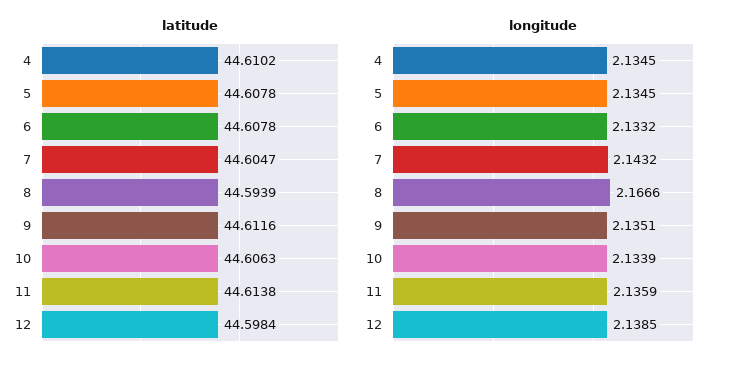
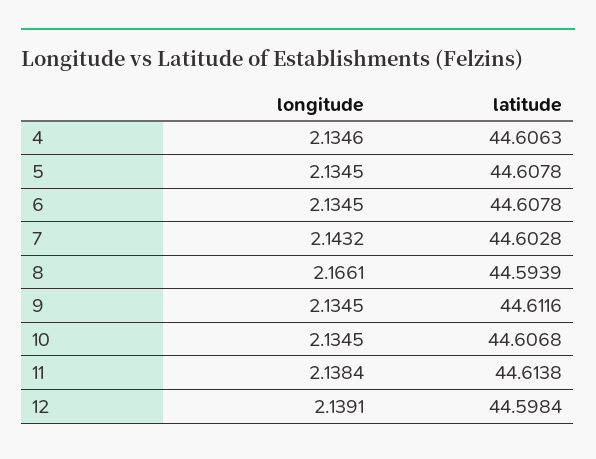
  {
    "latitude": {
-     "4": 44.6102,
+     "4": 44.6063,
      "5": 44.6078,
      "6": 44.6078,
-     "7": 44.6047,
+     "7": 44.6028,
      "8": 44.5939,
      "9": 44.6116,
-     "10": 44.6063,
+     "10": 44.6068,
      "11": 44.6138,
      "12": 44.5984
    },
    "longitude": {
-     "4": 2.1345,
+     "4": 2.1346,
      "5": 2.1345,
-     "6": 2.1332,
+     "6": 2.1345,
      "7": 2.1432,
-     "8": 2.1666,
+     "8": 2.1661,
-     "9": 2.1351,
+     "9": 2.1345,
-     "10": 2.1339,
+     "10": 2.1345,
-     "11": 2.1359,
+     "11": 2.1384,
-     "12": 2.1385
+     "12": 2.1391
    }
  }

